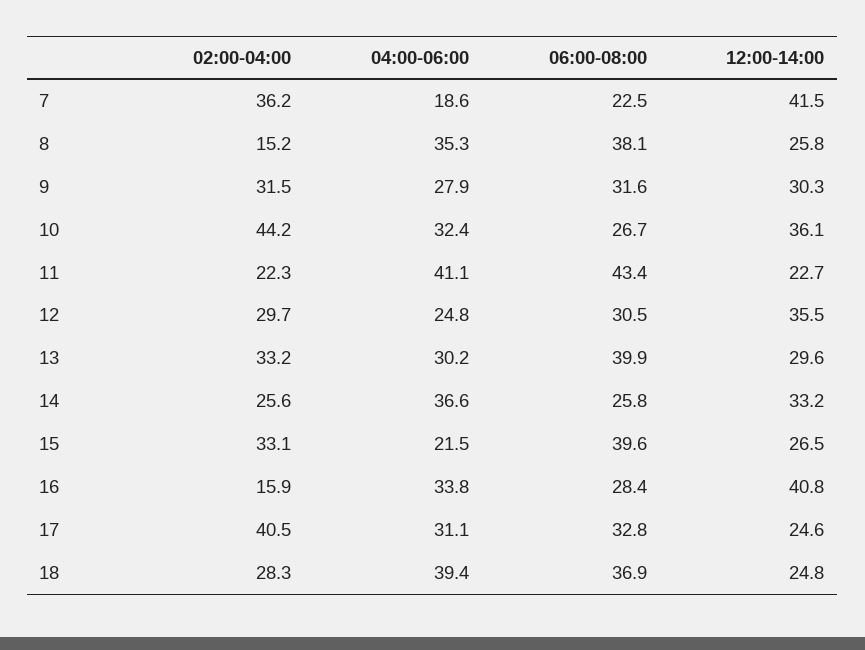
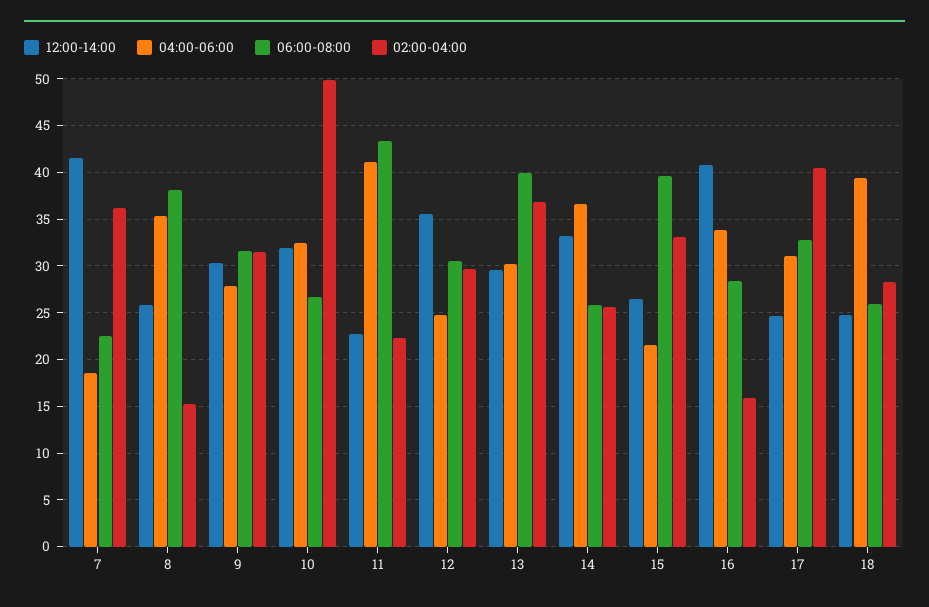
  {
    "02:00-04:00": {
      "7": 36.2,
      "8": 15.2,
      "9": 31.5,
-     "10": 44.2,
+     "10": 50,
      "11": 22.3,
      "12": 29.7,
-     "13": 33.2,
+     "13": 37,
      "14": 25.6,
      "15": 33.1,
      "16": 15.9,
      "17": 40.5,
      "18": 28.3
    },
    "04:00-06:00": {
      "7": 18.6,
      "8": 35.3,
      "9": 27.9,
      "10": 32.4,
      "11": 41.1,
      "12": 24.8,
      "13": 30.2,
      "14": 36.6,
      "15": 21.5,
      "16": 33.8,
      "17": 31.1,
      "18": 39.4
    },
    "06:00-08:00": {
      "7": 22.5,
      "8": 38.1,
      "9": 31.6,
      "10": 26.7,
      "11": 43.4,
      "12": 30.5,
      "13": 39.9,
      "14": 25.8,
      "15": 39.6,
      "16": 28.4,
      "17": 32.8,
-     "18": 36.9
+     "18": 26
    },
    "12:00-14:00": {
      "7": 41.5,
      "8": 25.8,
      "9": 30.3,
-     "10": 36.1,
+     "10": 32,
      "11": 22.7,
      "12": 35.5,
      "13": 29.6,
      "14": 33.2,
      "15": 26.5,
      "16": 40.8,
      "17": 24.6,
      "18": 24.8
    }
  }

